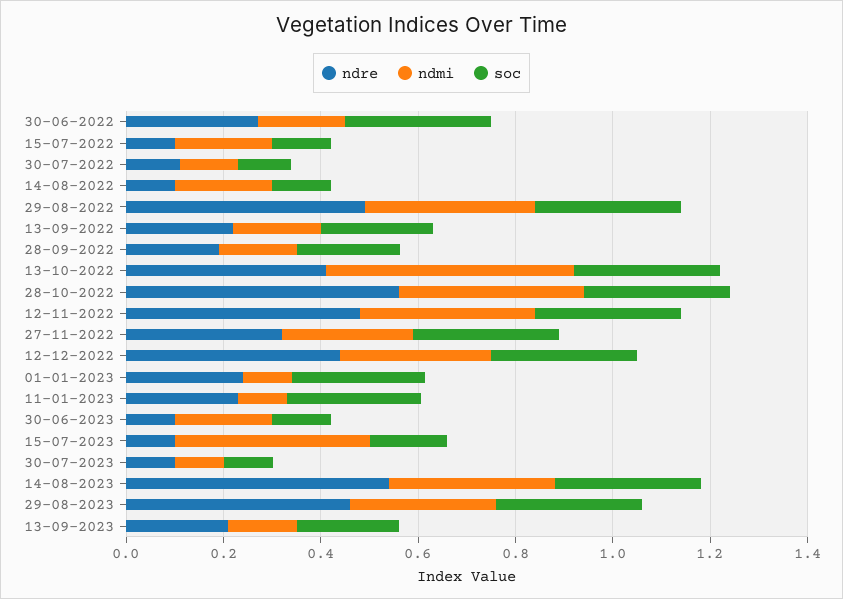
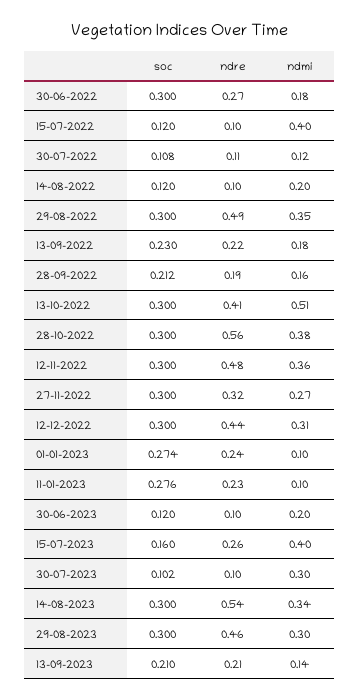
  {
    "ndre": {
      "30-06-2022": 0.27,
      "15-07-2022": 0.1,
      "30-07-2022": 0.11,
      "14-08-2022": 0.1,
      "29-08-2022": 0.49,
      "13-09-2022": 0.22,
      "28-09-2022": 0.19,
      "13-10-2022": 0.41,
      "28-10-2022": 0.56,
      "12-11-2022": 0.48,
      "27-11-2022": 0.32,
      "12-12-2022": 0.44,
      "01-01-2023": 0.24,
      "11-01-2023": 0.23,
      "30-06-2023": 0.1,
-     "15-07-2023": 0.1,
+     "15-07-2023": 0.26,
      "30-07-2023": 0.1,
      "14-08-2023": 0.54,
      "29-08-2023": 0.46,
      "13-09-2023": 0.21
    },
    "ndmi": {
      "30-06-2022": 0.18,
-     "15-07-2022": 0.2,
+     "15-07-2022": 0.4,
      "30-07-2022": 0.12,
      "14-08-2022": 0.2,
      "29-08-2022": 0.35,
      "13-09-2022": 0.18,
      "28-09-2022": 0.16,
      "13-10-2022": 0.51,
      "28-10-2022": 0.38,
      "12-11-2022": 0.36,
      "27-11-2022": 0.27,
      "12-12-2022": 0.31,
      "01-01-2023": 0.1,
      "11-01-2023": 0.1,
      "30-06-2023": 0.2,
      "15-07-2023": 0.4,
-     "30-07-2023": 0.1,
+     "30-07-2023": 0.3,
      "14-08-2023": 0.34,
      "29-08-2023": 0.3,
      "13-09-2023": 0.14
    },
    "soc": {
      "30-06-2022": 0.3,
      "15-07-2022": 0.12,
      "30-07-2022": 0.108,
      "14-08-2022": 0.12,
      "29-08-2022": 0.3,
      "13-09-2022": 0.23,
      "28-09-2022": 0.212,
      "13-10-2022": 0.3,
      "28-10-2022": 0.3,
      "12-11-2022": 0.3,
      "27-11-2022": 0.3,
      "12-12-2022": 0.3,
      "01-01-2023": 0.274,
      "11-01-2023": 0.276,
      "30-06-2023": 0.12,
      "15-07-2023": 0.16,
      "30-07-2023": 0.102,
      "14-08-2023": 0.3,
      "29-08-2023": 0.3,
      "13-09-2023": 0.21
    }
  }

